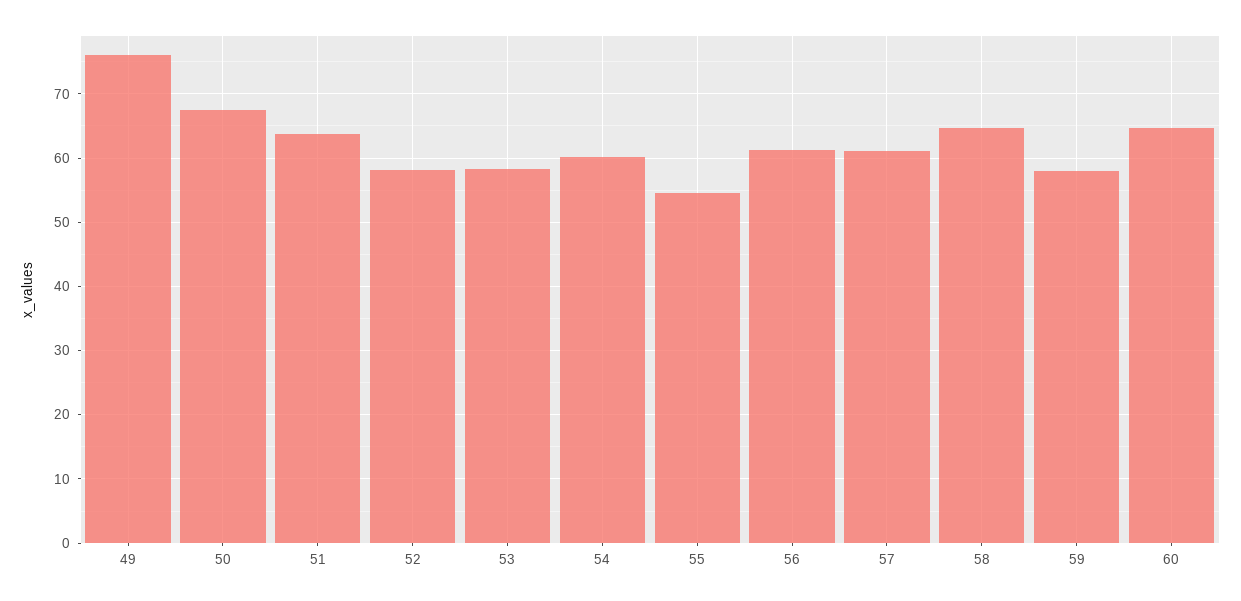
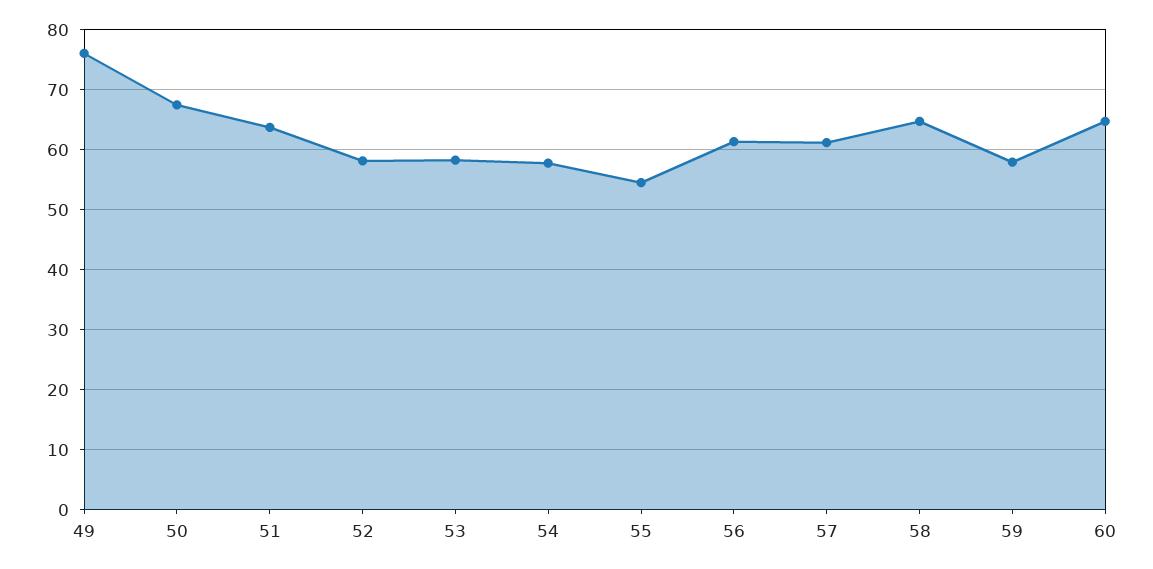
  {
    "49": 76,
    "50": 67,
    "51": 64,
    "52": 58,
    "53": 58,
-   "54": 60,
+   "54": 58,
    "55": 55,
    "56": 61,
    "57": 61,
    "58": 65,
    "59": 58,
    "60": 65
  }

